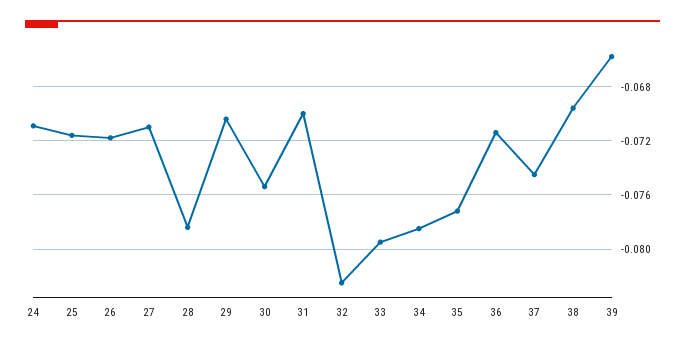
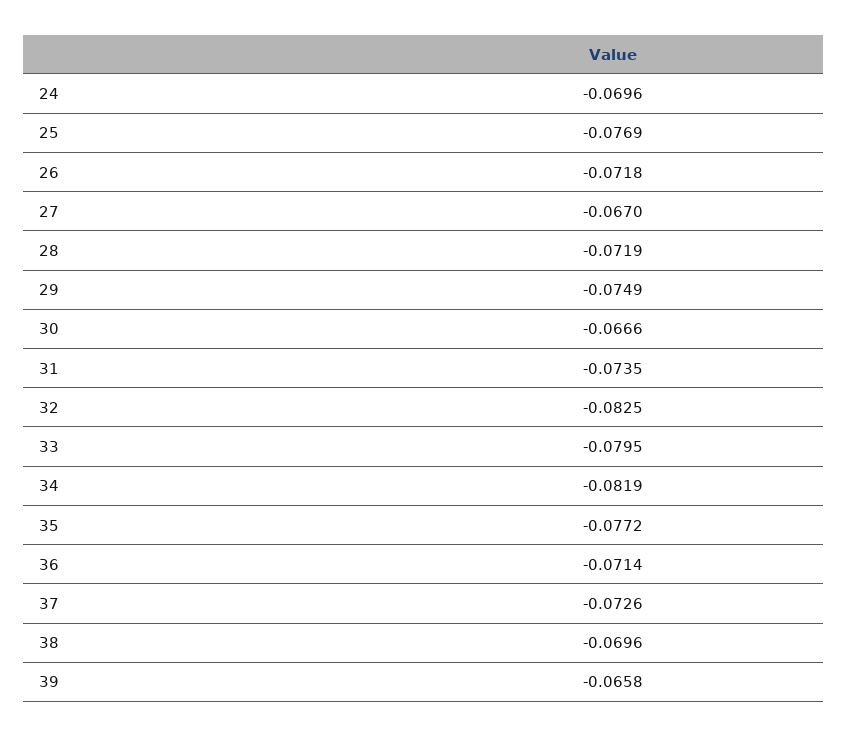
  {
-   "24": -0.071,
+   "24": -0.0696,
-   "25": -0.0715,
+   "25": -0.0769,
    "26": -0.0718,
-   "27": -0.071,
+   "27": -0.067,
-   "28": -0.0785,
+   "28": -0.0719,
-   "29": -0.0705,
+   "29": -0.0749,
-   "30": -0.0755,
+   "30": -0.0666,
-   "31": -0.07,
+   "31": -0.0735,
    "32": -0.0825,
    "33": -0.0795,
-   "34": -0.0785,
+   "34": -0.0819,
    "35": -0.0772,
    "36": -0.0714,
-   "37": -0.0745,
+   "37": -0.0726,
    "38": -0.0696,
    "39": -0.0658
  }

